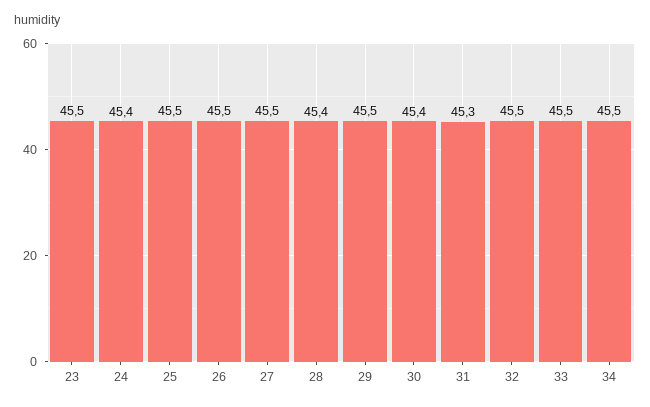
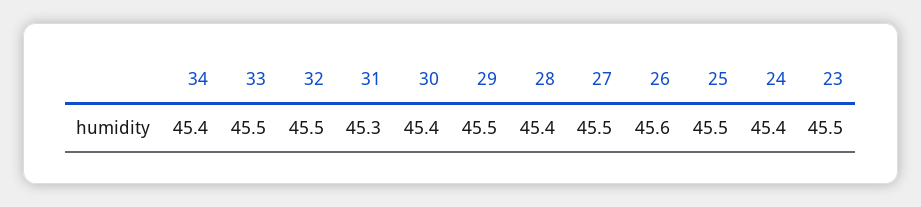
  {
    "23": 45.5,
    "24": 45.4,
    "25": 45.5,
-   "26": 45.5,
+   "26": 45.6,
    "27": 45.5,
    "28": 45.4,
    "29": 45.5,
    "30": 45.4,
    "31": 45.3,
    "32": 45.5,
    "33": 45.5,
-   "34": 45.5
+   "34": 45.4
  }

